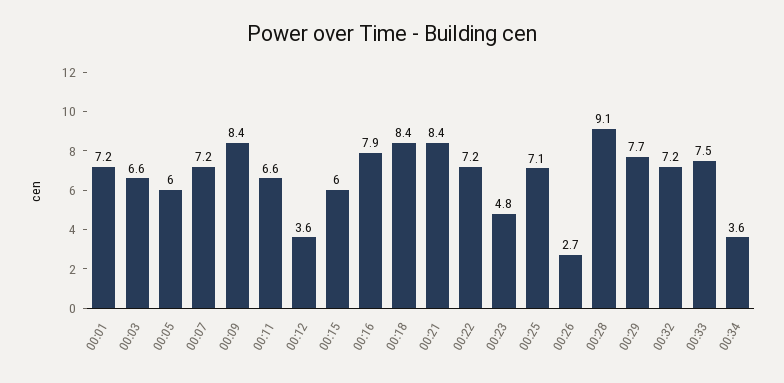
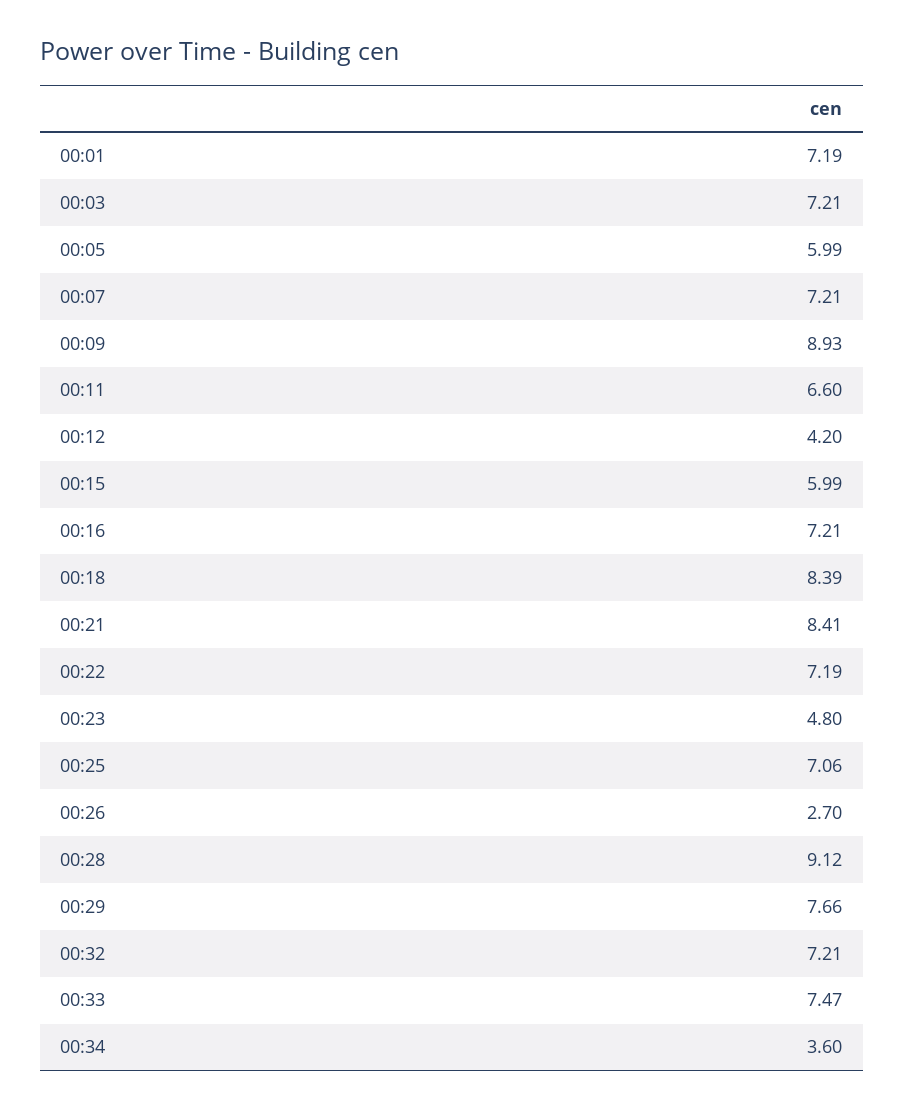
  {
    "00:01": 7.19,
-   "00:03": 6.6,
+   "00:03": 7.21,
    "00:05": 5.99,
    "00:07": 7.21,
-   "00:09": 8.4,
+   "00:09": 8.93,
    "00:11": 6.6,
-   "00:12": 3.6,
+   "00:12": 4.2,
    "00:15": 5.99,
-   "00:16": 7.9,
+   "00:16": 7.21,
    "00:18": 8.39,
    "00:21": 8.41,
    "00:22": 7.19,
    "00:23": 4.8,
    "00:25": 7.06,
    "00:26": 2.7,
    "00:28": 9.12,
    "00:29": 7.66,
    "00:32": 7.21,
    "00:33": 7.47,
    "00:34": 3.6
  }

